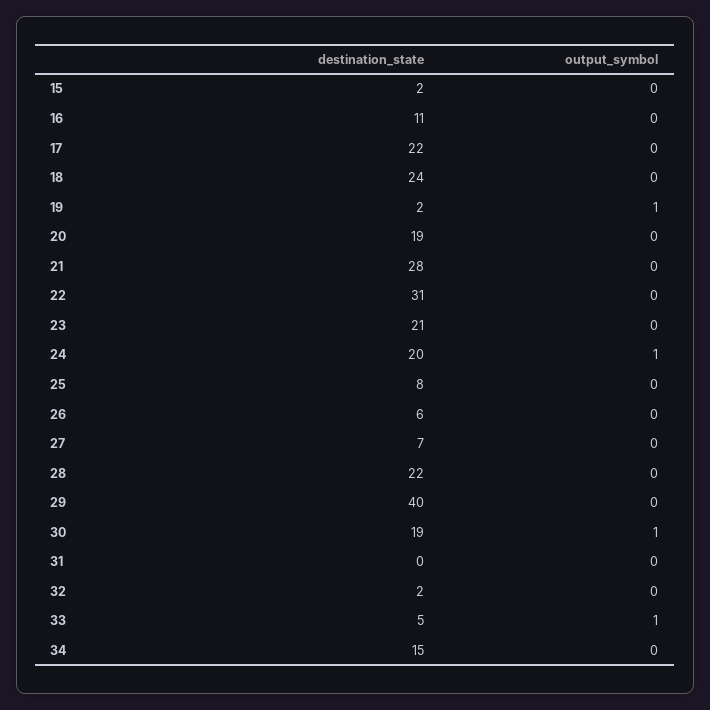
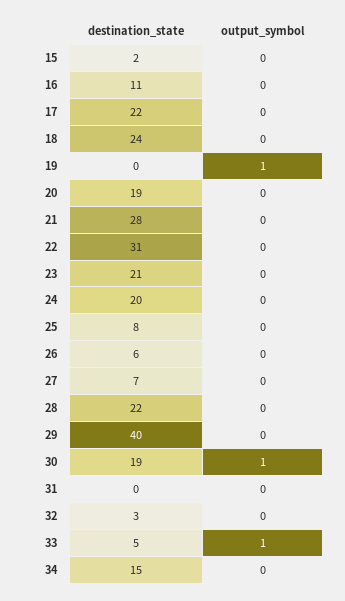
  {
    "destination_state": {
      "15": 2,
      "16": 11,
      "17": 22,
      "18": 24,
-     "19": 2,
+     "19": 0,
      "20": 19,
      "21": 28,
      "22": 31,
      "23": 21,
      "24": 20,
      "25": 8,
      "26": 6,
      "27": 7,
      "28": 22,
      "29": 40,
      "30": 19,
      "31": 0,
-     "32": 2,
+     "32": 3,
      "33": 5,
      "34": 15
    },
    "output_symbol": {
      "15": 0,
      "16": 0,
      "17": 0,
      "18": 0,
      "19": 1,
      "20": 0,
      "21": 0,
      "22": 0,
      "23": 0,
-     "24": 1,
+     "24": 0,
      "25": 0,
      "26": 0,
      "27": 0,
      "28": 0,
      "29": 0,
      "30": 1,
      "31": 0,
      "32": 0,
      "33": 1,
      "34": 0
    }
  }

